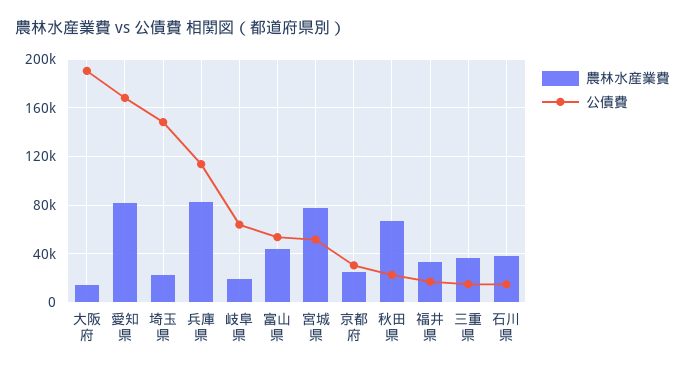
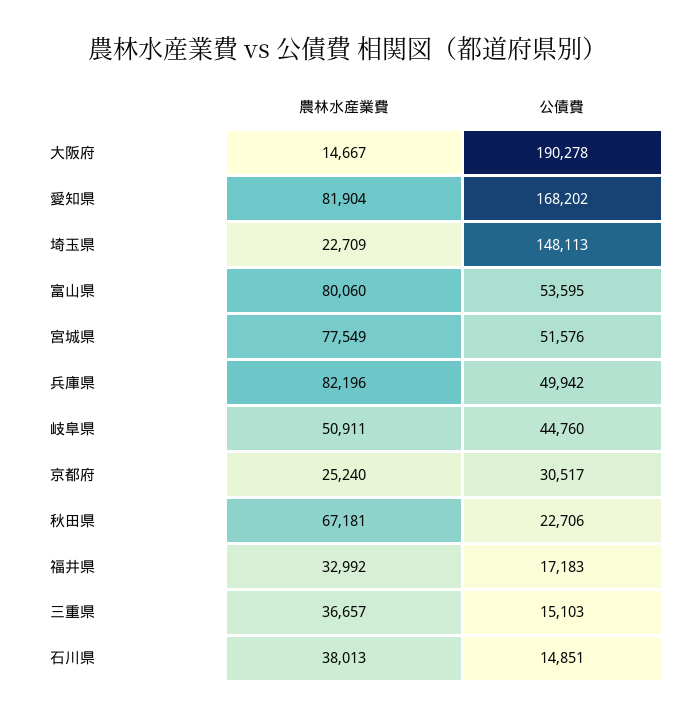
  {
    "農林水産業費": {
      "大阪府": 14667,
      "愛知県": 81904,
      "埼玉県": 22709,
      "兵庫県": 82196,
-     "岐阜県": 20000,
+     "岐阜県": 50911,
-     "富山県": 45000,
+     "富山県": 80060,
      "宮城県": 77549,
      "京都府": 25240,
      "秋田県": 67181,
      "福井県": 32992,
      "三重県": 36657,
      "石川県": 38013
    },
    "公債費": {
      "大阪府": 190278,
      "愛知県": 168202,
      "埼玉県": 148113,
-     "兵庫県": 115000,
+     "兵庫県": 49942,
-     "岐阜県": 65000,
+     "岐阜県": 44760,
      "富山県": 53595,
      "宮城県": 51576,
      "京都府": 30517,
      "秋田県": 22706,
      "福井県": 17183,
      "三重県": 15103,
      "石川県": 14851
    }
  }

